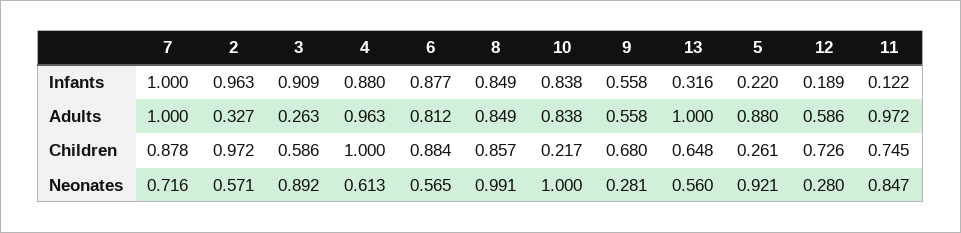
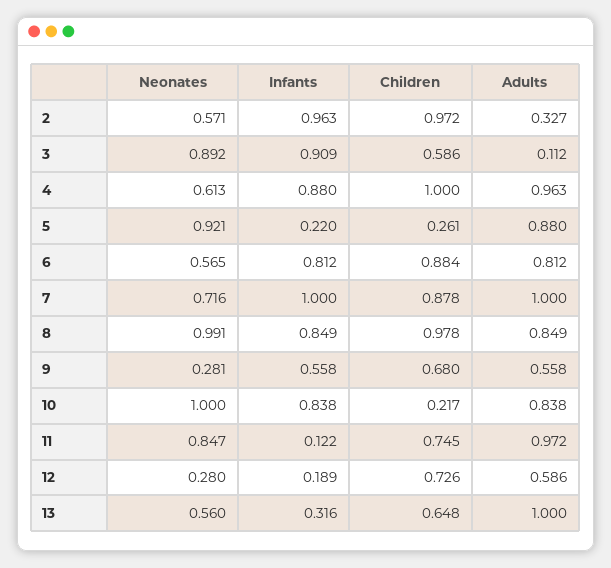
  {
    "7": {
      "Infants": 1,
      "Adults": 1,
      "Children": 0.878,
      "Neonates": 0.716
    },
    "2": {
      "Infants": 0.963,
      "Adults": 0.327,
      "Children": 0.972,
      "Neonates": 0.571
    },
    "3": {
      "Infants": 0.909,
-     "Adults": 0.263,
+     "Adults": 0.112,
      "Children": 0.586,
      "Neonates": 0.892
    },
    "4": {
      "Infants": 0.88,
      "Adults": 0.963,
      "Children": 1,
      "Neonates": 0.613
    },
    "6": {
-     "Infants": 0.877,
+     "Infants": 0.812,
      "Adults": 0.812,
      "Children": 0.884,
      "Neonates": 0.565
    },
    "8": {
      "Infants": 0.849,
      "Adults": 0.849,
-     "Children": 0.857,
+     "Children": 0.978,
      "Neonates": 0.991
    },
    "10": {
      "Infants": 0.838,
      "Adults": 0.838,
      "Children": 0.217,
      "Neonates": 1
    },
    "9": {
      "Infants": 0.558,
      "Adults": 0.558,
      "Children": 0.68,
      "Neonates": 0.281
    },
    "13": {
      "Infants": 0.316,
      "Adults": 1,
      "Children": 0.648,
      "Neonates": 0.56
    },
    "5": {
      "Infants": 0.22,
      "Adults": 0.88,
      "Children": 0.261,
      "Neonates": 0.921
    },
    "12": {
      "Infants": 0.189,
      "Adults": 0.586,
      "Children": 0.726,
      "Neonates": 0.28
    },
    "11": {
      "Infants": 0.122,
      "Adults": 0.972,
      "Children": 0.745,
      "Neonates": 0.847
    }
  }

